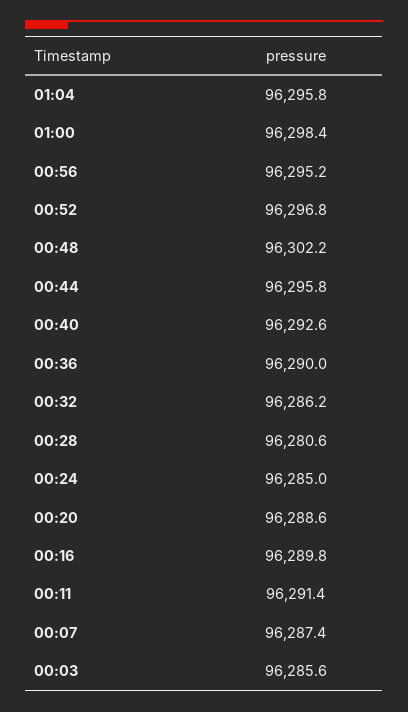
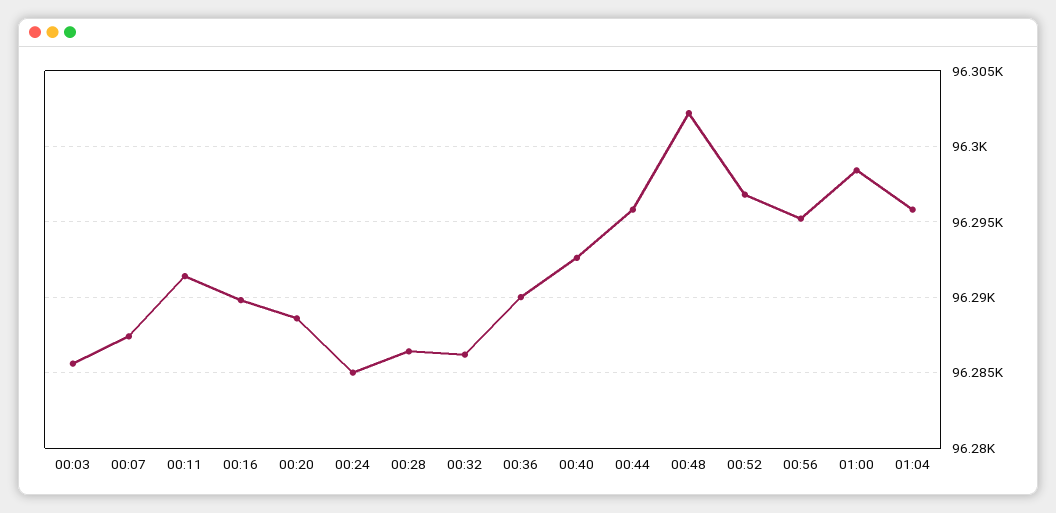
  {
    "01:04": 96295.8,
    "01:00": 96298.4,
    "00:56": 96295.2,
    "00:52": 96296.8,
    "00:48": 96302.2,
    "00:44": 96295.8,
    "00:40": 96292.6,
    "00:36": 96290,
    "00:32": 96286.2,
-   "00:28": 96280.6,
+   "00:28": 96286.5,
    "00:24": 96285,
    "00:20": 96288.6,
    "00:16": 96289.8,
    "00:11": 96291.4,
    "00:07": 96287.4,
    "00:03": 96285.6
  }

